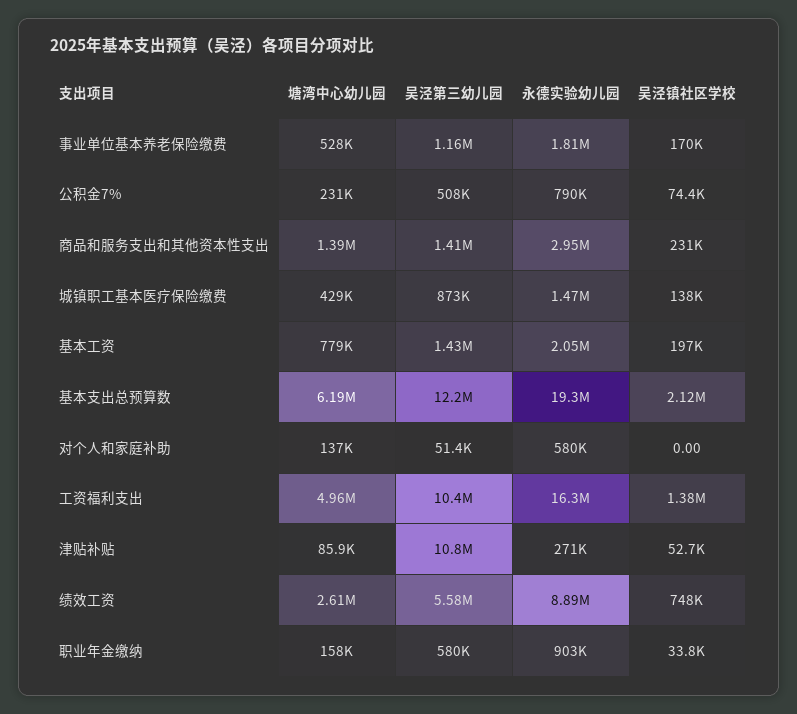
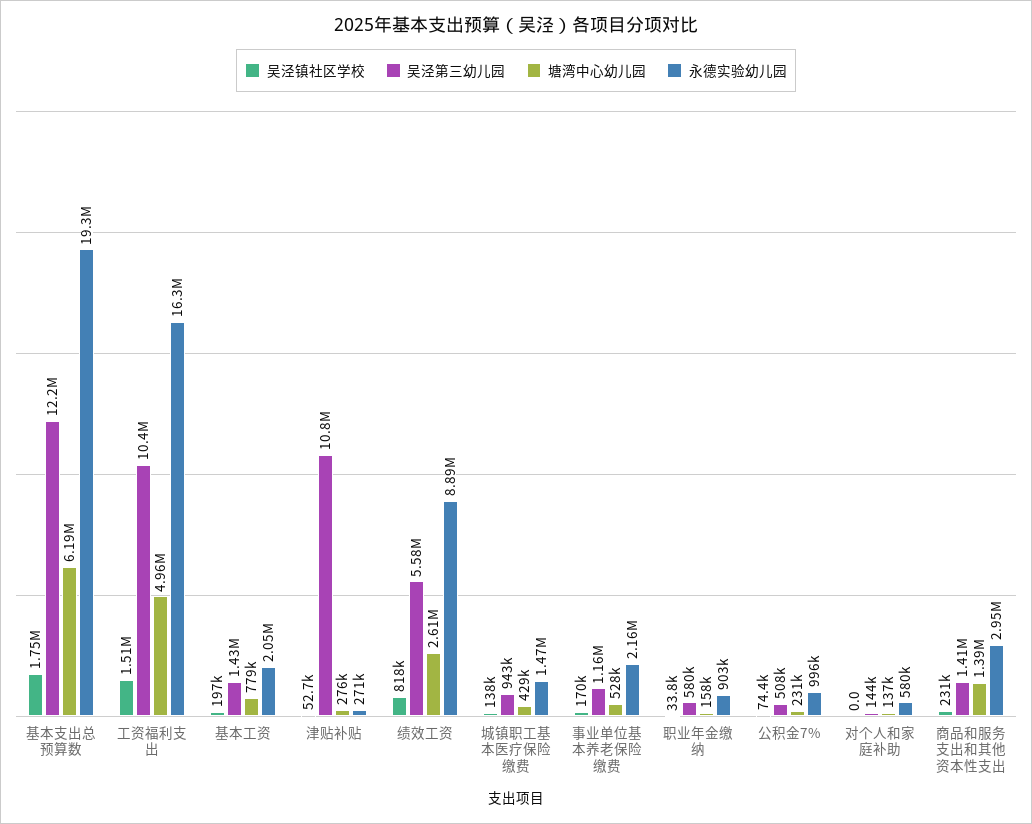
  {
    "塘湾中心幼儿园": {
      "事业单位基本养老保险缴费": 528000,
      "公积金7%": 231000,
      "商品和服务支出和其他资本性支出": 1390000,
      "城镇职工基本医疗保险缴费": 429000,
      "基本工资": 779000,
      "基本支出总预算数": 6190000,
      "对个人和家庭补助": 137000,
      "工资福利支出": 4960000,
-     "津贴补贴": 85900,
+     "津贴补贴": 276000,
      "绩效工资": 2610000,
      "职业年金缴纳": 158000
    },
    "吴泾第三幼儿园": {
      "事业单位基本养老保险缴费": 1160000,
      "公积金7%": 508000,
      "商品和服务支出和其他资本性支出": 1410000,
-     "城镇职工基本医疗保险缴费": 873000,
+     "城镇职工基本医疗保险缴费": 943000,
      "基本工资": 1430000,
      "基本支出总预算数": 12200000,
-     "对个人和家庭补助": 51400,
+     "对个人和家庭补助": 144000,
      "工资福利支出": 10400000,
      "津贴补贴": 10800000,
      "绩效工资": 5580000,
      "职业年金缴纳": 580000
    },
    "永德实验幼儿园": {
-     "事业单位基本养老保险缴费": 1810000,
+     "事业单位基本养老保险缴费": 2160000,
-     "公积金7%": 790000,
+     "公积金7%": 996000,
      "商品和服务支出和其他资本性支出": 2950000,
      "城镇职工基本医疗保险缴费": 1470000,
      "基本工资": 2050000,
      "基本支出总预算数": 19300000,
      "对个人和家庭补助": 580000,
      "工资福利支出": 16300000,
      "津贴补贴": 271000,
      "绩效工资": 8890000,
      "职业年金缴纳": 903000
    },
    "吴泾镇社区学校": {
      "事业单位基本养老保险缴费": 170000,
      "公积金7%": 74400,
      "商品和服务支出和其他资本性支出": 231000,
      "城镇职工基本医疗保险缴费": 138000,
      "基本工资": 197000,
-     "基本支出总预算数": 2120000,
+     "基本支出总预算数": 1750000,
      "对个人和家庭补助": 0,
-     "工资福利支出": 1380000,
+     "工资福利支出": 1510000,
      "津贴补贴": 52700,
-     "绩效工资": 748000,
+     "绩效工资": 818000,
      "职业年金缴纳": 33800
    }
  }

